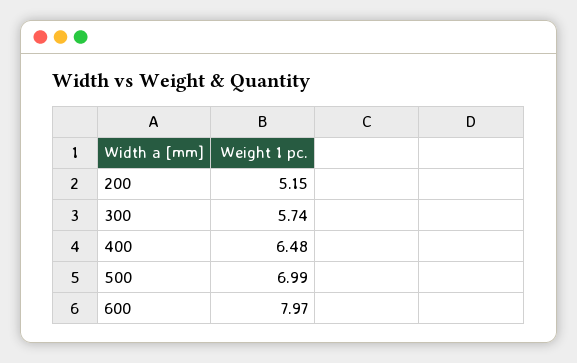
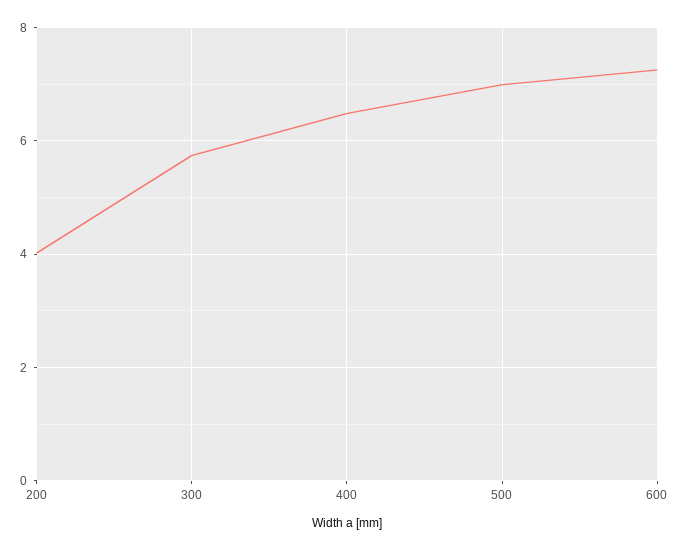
  {
-   "200": 5.15,
+   "200": 4,
    "300": 5.74,
    "400": 6.48,
    "500": 6.99,
-   "600": 7.97
+   "600": 7.2
  }

